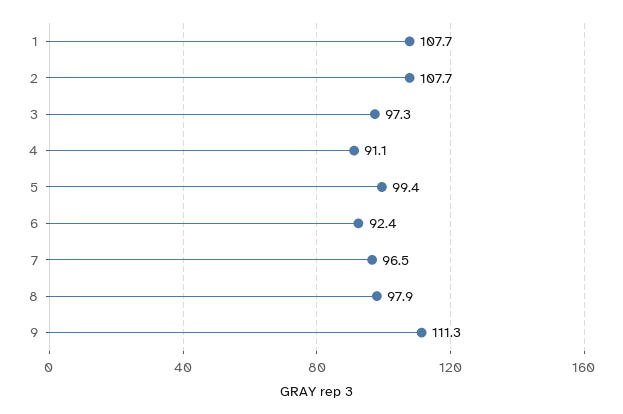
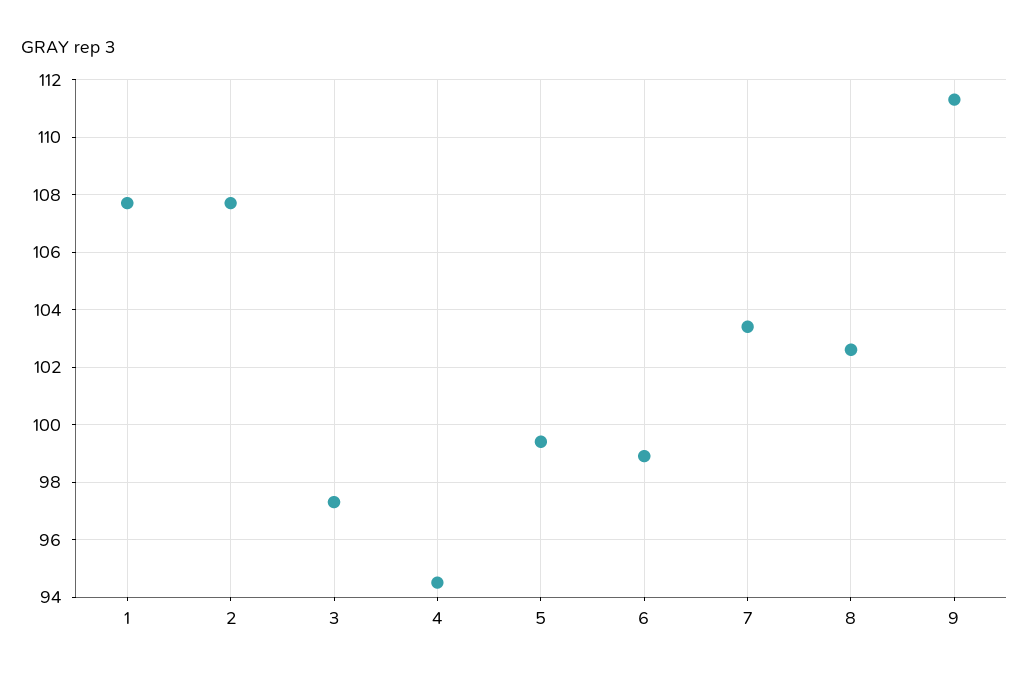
  {
    "1": 107.7,
    "2": 107.7,
    "3": 97.3,
-   "4": 91.1,
+   "4": 94.5,
    "5": 99.4,
-   "6": 92.4,
+   "6": 99,
-   "7": 96.5,
+   "7": 103.5,
-   "8": 97.9,
+   "8": 102.5,
    "9": 111.3
  }

